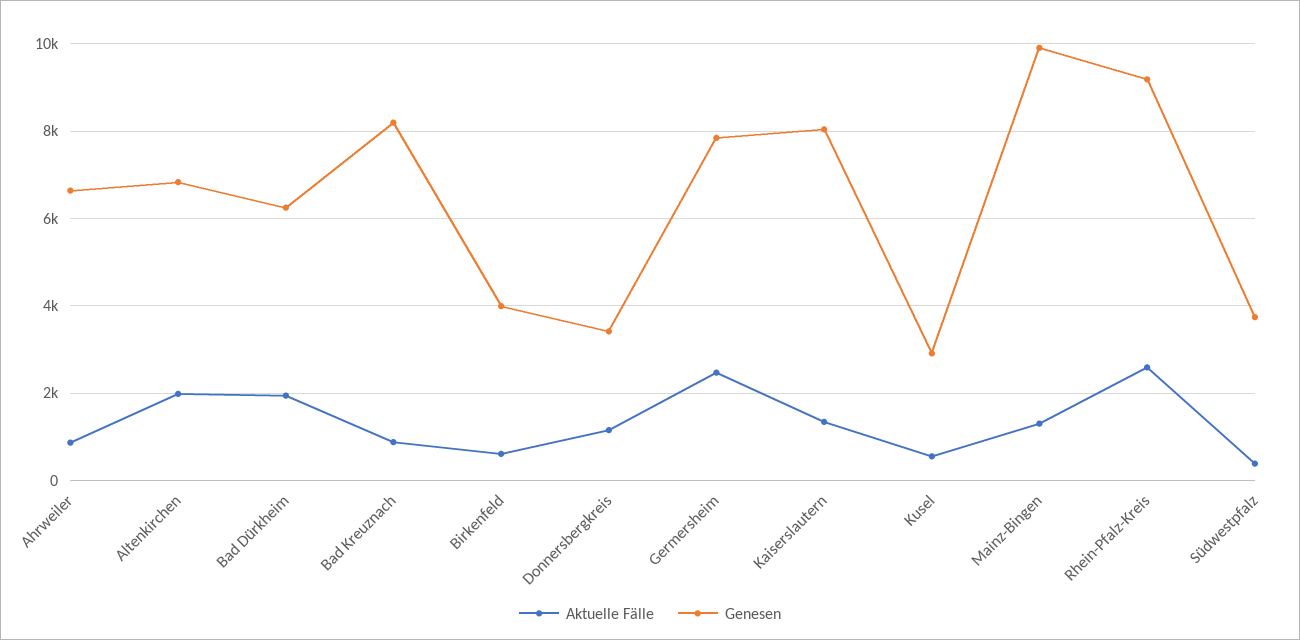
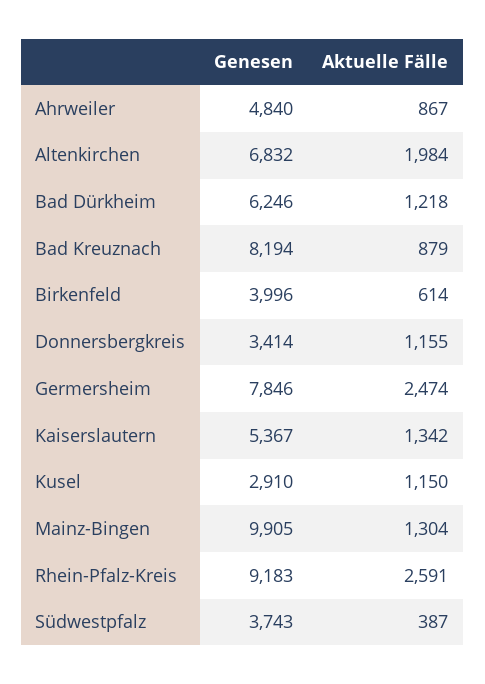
  {
    "Aktuelle Fälle": {
      "Ahrweiler": 867,
      "Altenkirchen": 1984,
-     "Bad Dürkheim": 2000,
+     "Bad Dürkheim": 1218,
      "Bad Kreuznach": 879,
      "Birkenfeld": 614,
      "Donnersbergkreis": 1155,
      "Germersheim": 2474,
      "Kaiserslautern": 1342,
-     "Kusel": 600,
+     "Kusel": 1150,
      "Mainz-Bingen": 1304,
      "Rhein-Pfalz-Kreis": 2591,
      "Südwestpfalz": 387
    },
    "Genesen": {
-     "Ahrweiler": 6600,
+     "Ahrweiler": 4840,
      "Altenkirchen": 6832,
      "Bad Dürkheim": 6246,
      "Bad Kreuznach": 8194,
      "Birkenfeld": 3996,
      "Donnersbergkreis": 3414,
      "Germersheim": 7846,
-     "Kaiserslautern": 8000,
+     "Kaiserslautern": 5367,
      "Kusel": 2910,
      "Mainz-Bingen": 9905,
      "Rhein-Pfalz-Kreis": 9183,
      "Südwestpfalz": 3743
    }
  }

